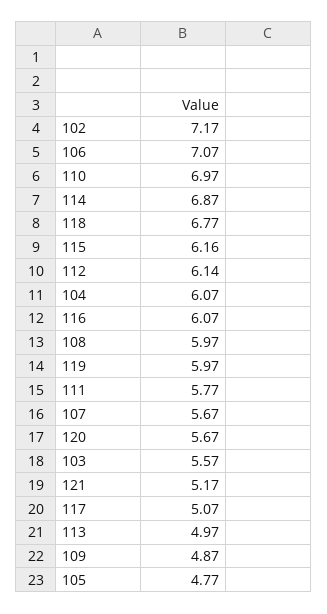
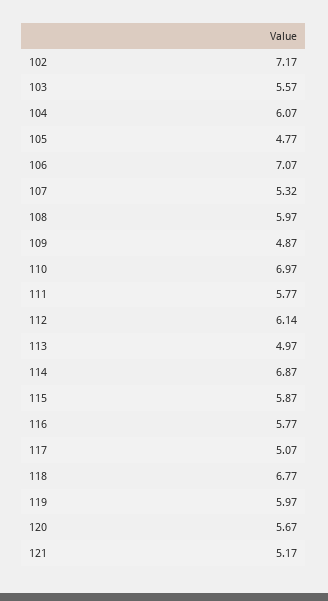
  {
    "102": 7.17,
    "106": 7.07,
    "110": 6.97,
    "114": 6.87,
    "118": 6.77,
-   "115": 6.16,
+   "115": 5.87,
    "112": 6.14,
    "104": 6.07,
-   "116": 6.07,
+   "116": 5.77,
    "108": 5.97,
    "119": 5.97,
    "111": 5.77,
-   "107": 5.67,
+   "107": 5.32,
    "120": 5.67,
    "103": 5.57,
    "121": 5.17,
    "117": 5.07,
    "113": 4.97,
    "109": 4.87,
    "105": 4.77
  }

